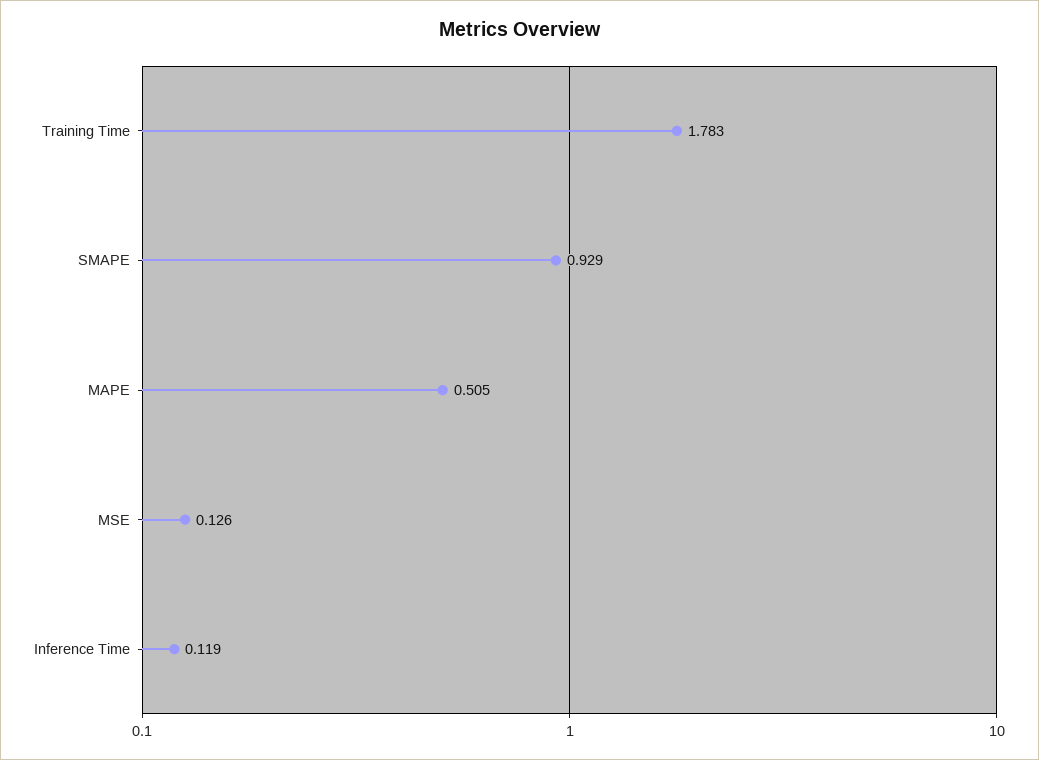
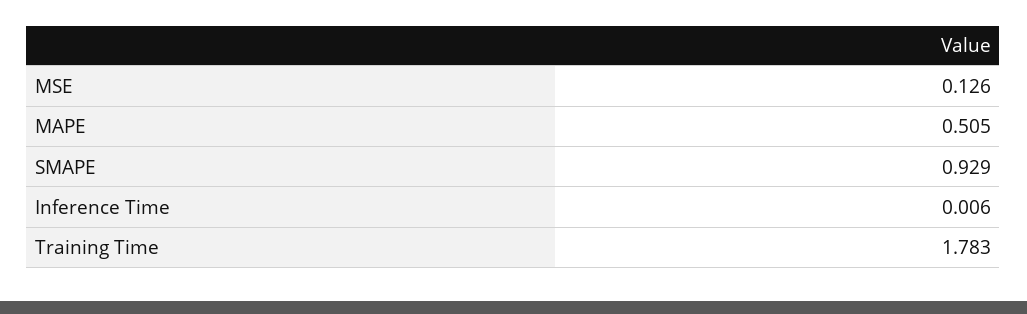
  {
    "Training Time": 1.783,
    "SMAPE": 0.929,
    "MAPE": 0.505,
    "MSE": 0.126,
-   "Inference Time": 0.119
+   "Inference Time": 0.006
  }

